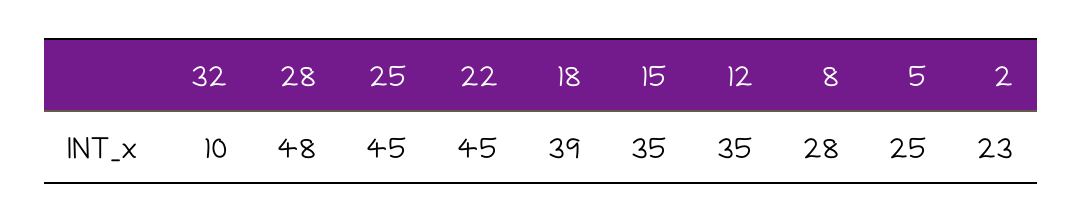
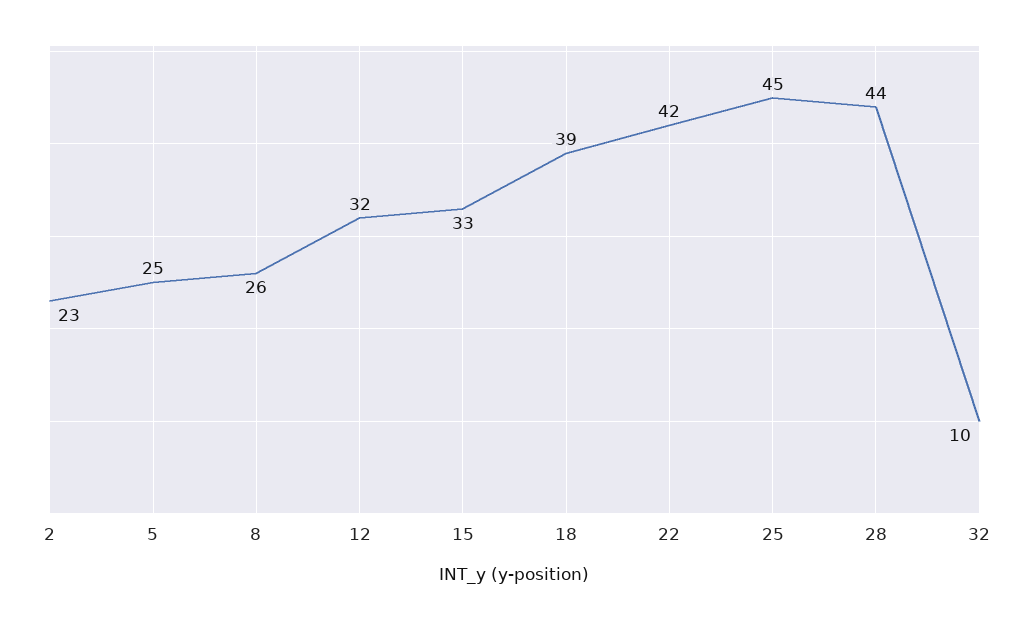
  {
    "32": 10,
-   "28": 48,
+   "28": 44,
    "25": 45,
-   "22": 45,
+   "22": 42,
    "18": 39,
-   "15": 35,
+   "15": 33,
-   "12": 35,
+   "12": 32,
-   "8": 28,
+   "8": 26,
    "5": 25,
    "2": 23
  }

